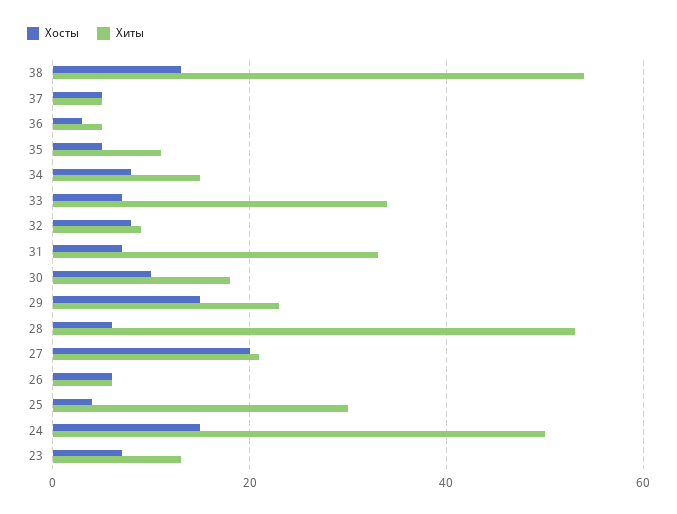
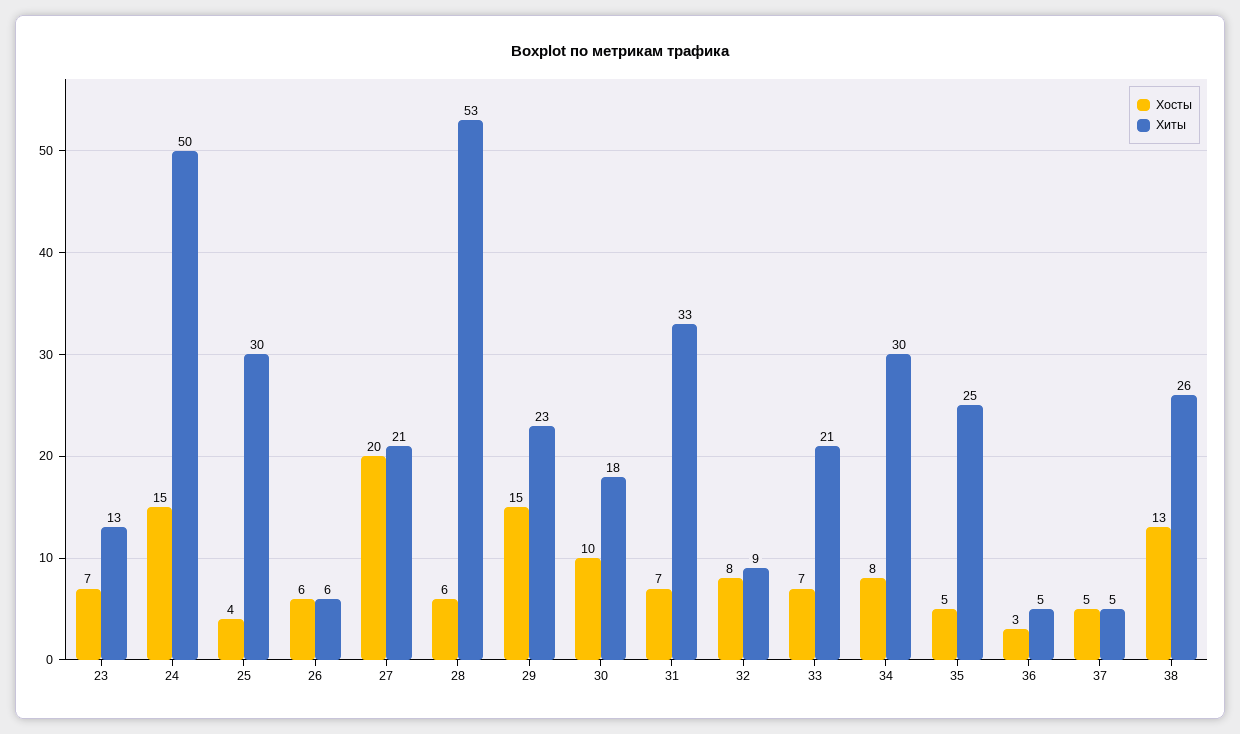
  {
    "Хосты": {
      "38": 13,
      "37": 5,
      "36": 3,
      "35": 5,
      "34": 8,
      "33": 7,
      "32": 8,
      "31": 7,
      "30": 10,
      "29": 15,
      "28": 6,
      "27": 20,
      "26": 6,
      "25": 4,
      "24": 15,
      "23": 7
    },
    "Хиты": {
-     "38": 55,
+     "38": 26,
      "37": 5,
      "36": 5,
-     "35": 10,
+     "35": 25,
-     "34": 15,
+     "34": 30,
-     "33": 35,
+     "33": 21,
      "32": 9,
      "31": 33,
      "30": 18,
      "29": 23,
      "28": 53,
      "27": 21,
      "26": 6,
      "25": 30,
      "24": 50,
      "23": 13
    }
  }

